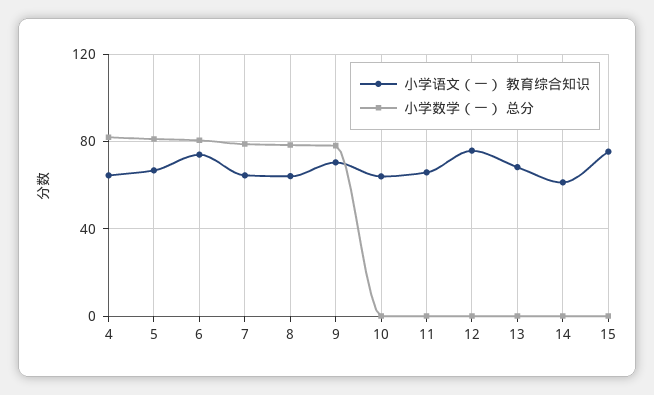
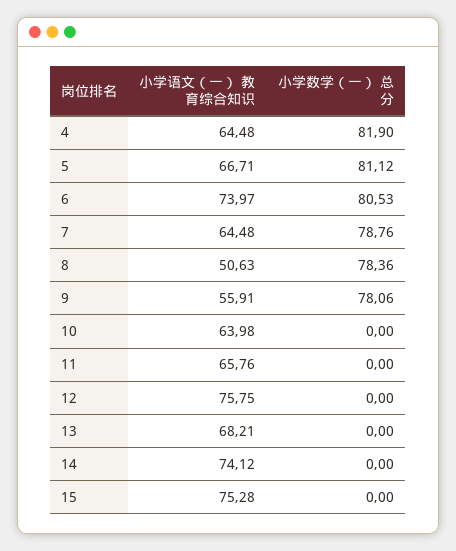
  {
    "小学语文（一） 教育综合知识": {
      "4": 64.48,
      "5": 66.71,
      "6": 73.97,
      "7": 64.48,
-     "8": 65,
+     "8": 50.63,
-     "9": 70,
+     "9": 55.91,
      "10": 63.98,
      "11": 65.76,
      "12": 75.75,
      "13": 68.21,
-     "14": 60,
+     "14": 74.12,
      "15": 75.28
    },
    "小学数学（一） 总分": {
      "4": 81.9,
      "5": 81.12,
      "6": 80.53,
      "7": 78.76,
      "8": 78.36,
      "9": 78.06,
      "10": 0,
      "11": 0,
      "12": 0,
      "13": 0,
      "14": 0,
      "15": 0
    }
  }

